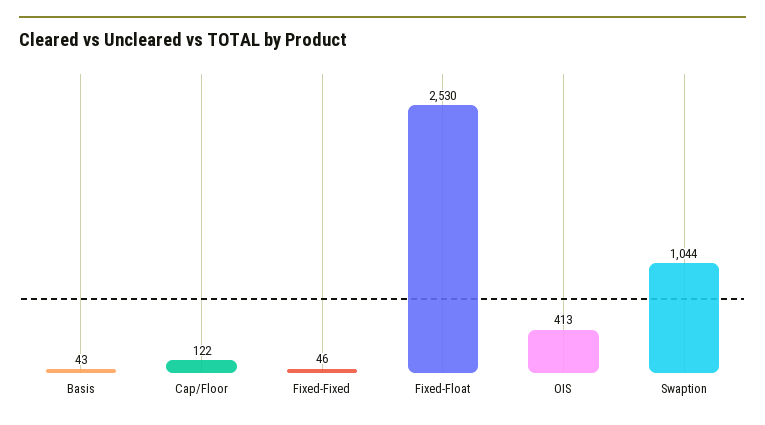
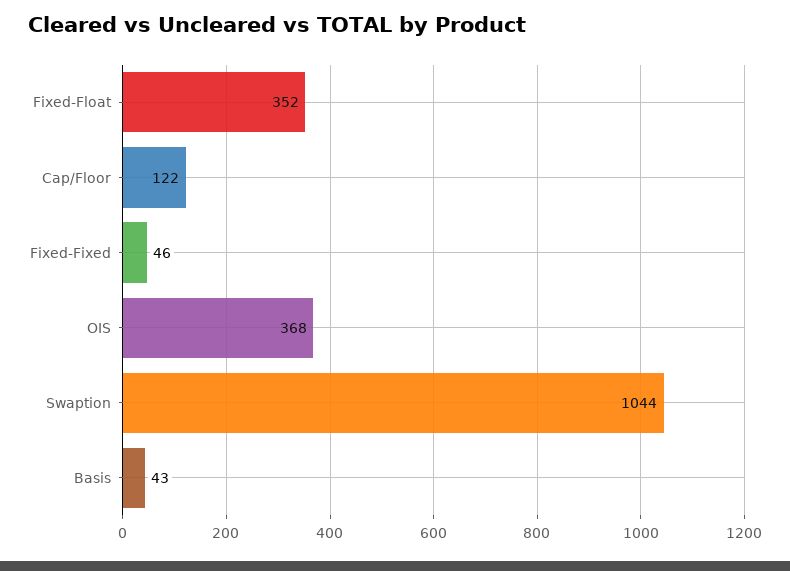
  {
    "Basis": 43,
    "Cap/Floor": 122,
    "Fixed-Fixed": 46,
-   "Fixed-Float": 2530,
+   "Fixed-Float": 352,
-   "OIS": 413,
+   "OIS": 368,
    "Swaption": 1044
  }

